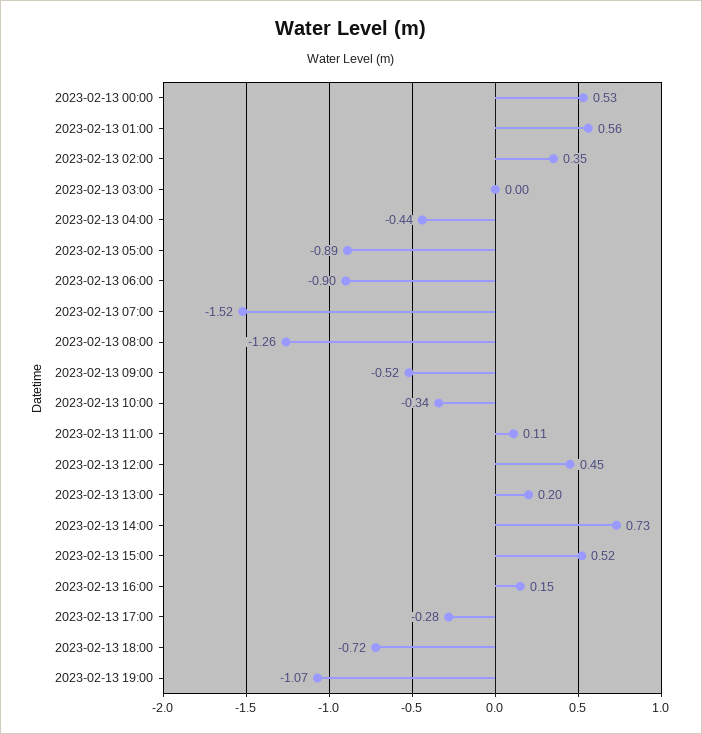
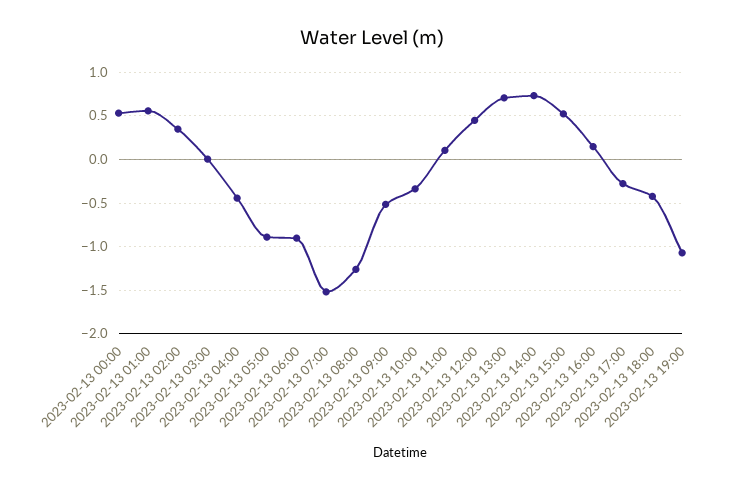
  {
    "2023-02-13 00:00": 0.53,
    "2023-02-13 01:00": 0.56,
    "2023-02-13 02:00": 0.35,
    "2023-02-13 03:00": 0,
    "2023-02-13 04:00": -0.44,
    "2023-02-13 05:00": -0.89,
    "2023-02-13 06:00": -0.9,
    "2023-02-13 07:00": -1.52,
    "2023-02-13 08:00": -1.26,
    "2023-02-13 09:00": -0.52,
    "2023-02-13 10:00": -0.34,
    "2023-02-13 11:00": 0.11,
    "2023-02-13 12:00": 0.45,
-   "2023-02-13 13:00": 0.2,
+   "2023-02-13 13:00": 0.7,
    "2023-02-13 14:00": 0.73,
    "2023-02-13 15:00": 0.52,
    "2023-02-13 16:00": 0.15,
    "2023-02-13 17:00": -0.28,
-   "2023-02-13 18:00": -0.72,
+   "2023-02-13 18:00": -0.4,
    "2023-02-13 19:00": -1.07
  }

